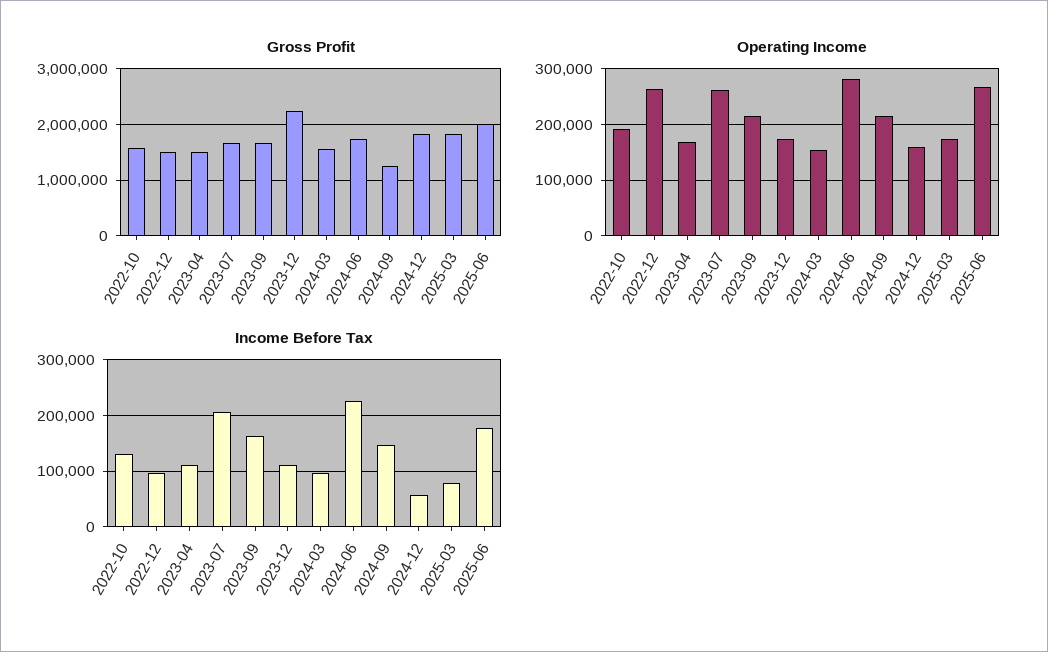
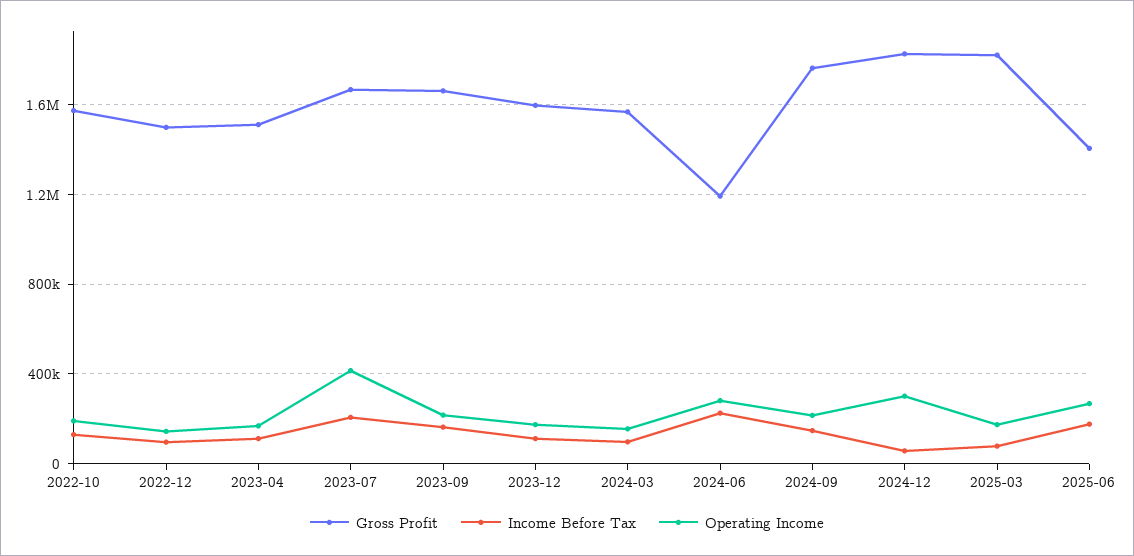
  {
    "Gross Profit": {
      "2022-10": 1600000,
      "2022-12": 1500000,
      "2023-04": 1500000,
      "2023-07": 1650000,
      "2023-09": 1650000,
-     "2023-12": 2200000,
+     "2023-12": 1600000,
      "2024-03": 1550000,
-     "2024-06": 1800000,
+     "2024-06": 1200000,
-     "2024-09": 1200000,
+     "2024-09": 1750000,
      "2024-12": 1850000,
      "2025-03": 1800000,
-     "2025-06": 2000000
+     "2025-06": 1400000
    },
    "Operating Income": {
      "2022-10": 200000,
-     "2022-12": 260000,
+     "2022-12": 150000,
      "2023-04": 160000,
-     "2023-07": 260000,
+     "2023-07": 400000,
      "2023-09": 220000,
      "2023-12": 180000,
      "2024-03": 160000,
      "2024-06": 280000,
      "2024-09": 220000,
-     "2024-12": 160000,
+     "2024-12": 300000,
      "2025-03": 180000,
      "2025-06": 260000
    },
    "Income Before Tax": {
      "2022-10": 120000,
      "2022-12": 100000,
      "2023-04": 120000,
      "2023-07": 200000,
      "2023-09": 160000,
      "2023-12": 120000,
      "2024-03": 100000,
      "2024-06": 220000,
      "2024-09": 140000,
      "2024-12": 60000,
      "2025-03": 80000,
      "2025-06": 180000
    }
  }

